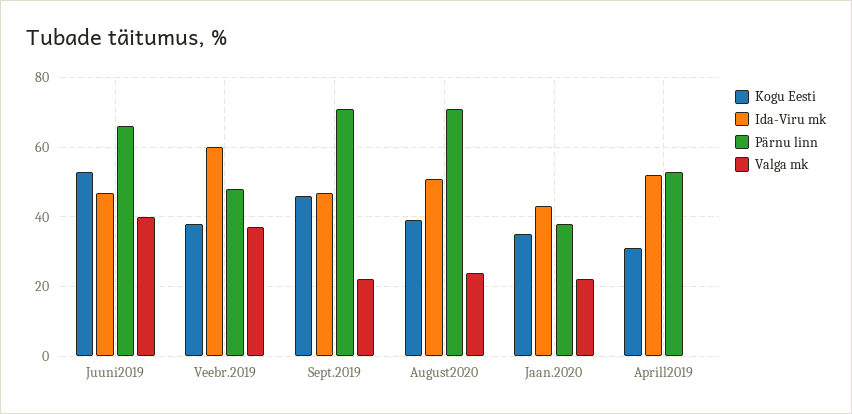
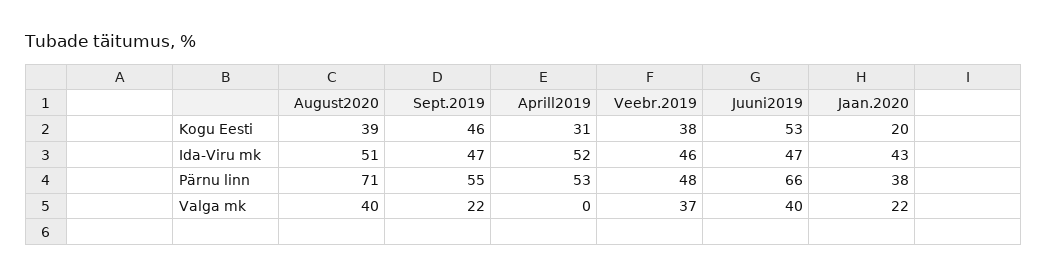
  {
    "Kogu Eesti": {
      "Juuni2019": 53,
      "Veebr.2019": 38,
      "Sept.2019": 46,
      "August2020": 39,
-     "Jaan.2020": 35,
+     "Jaan.2020": 20,
      "Aprill2019": 31
    },
    "Ida-Viru mk": {
      "Juuni2019": 47,
-     "Veebr.2019": 60,
+     "Veebr.2019": 46,
      "Sept.2019": 47,
      "August2020": 51,
      "Jaan.2020": 43,
      "Aprill2019": 52
    },
    "Pärnu linn": {
      "Juuni2019": 66,
      "Veebr.2019": 48,
-     "Sept.2019": 70,
+     "Sept.2019": 55,
      "August2020": 71,
      "Jaan.2020": 38,
      "Aprill2019": 53
    },
    "Valga mk": {
      "Juuni2019": 40,
      "Veebr.2019": 37,
      "Sept.2019": 22,
-     "August2020": 25,
+     "August2020": 40,
      "Jaan.2020": 22,
      "Aprill2019": 0
    }
  }

